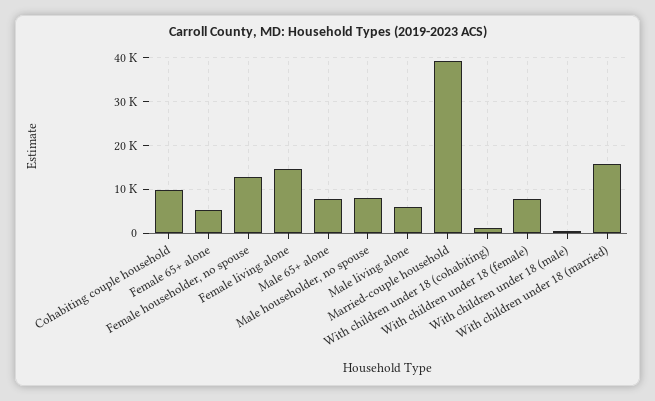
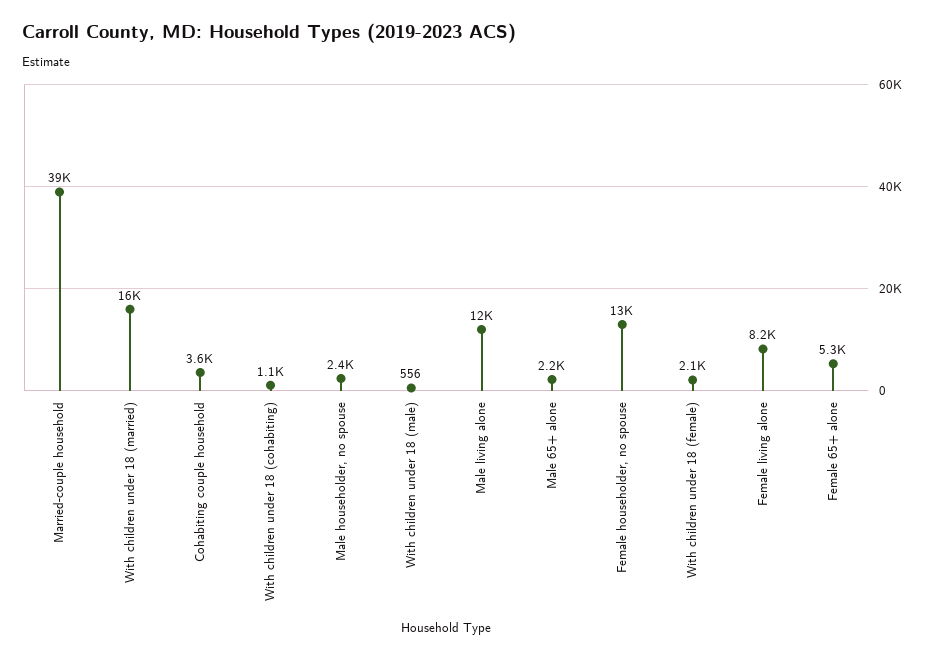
  {
-   "Cohabiting couple household": 10000,
+   "Cohabiting couple household": 3600,
    "Female 65+ alone": 5300,
    "Female householder, no spouse": 13000,
-   "Female living alone": 14000,
+   "Female living alone": 8200,
-   "Male 65+ alone": 8000,
+   "Male 65+ alone": 2200,
-   "Male householder, no spouse": 8000,
+   "Male householder, no spouse": 2400,
-   "Male living alone": 6000,
+   "Male living alone": 12000,
    "Married-couple household": 39000,
    "With children under 18 (cohabiting)": 1100,
-   "With children under 18 (female)": 8000,
+   "With children under 18 (female)": 2100,
    "With children under 18 (male)": 556,
    "With children under 18 (married)": 16000
  }

